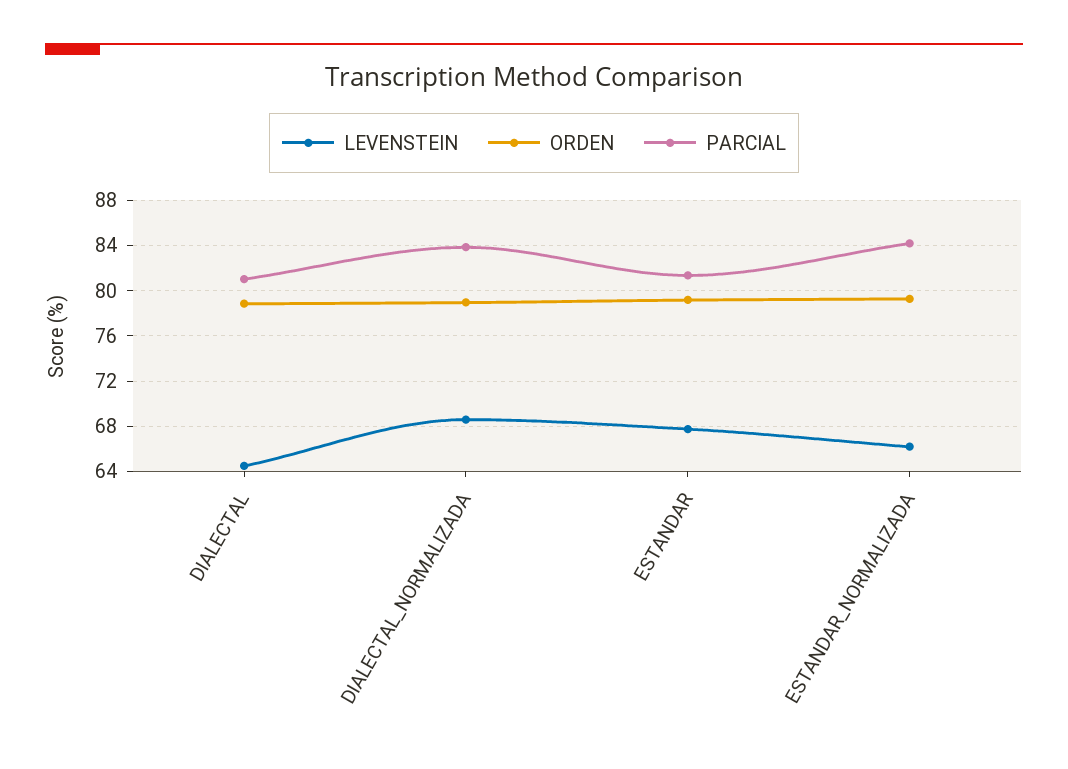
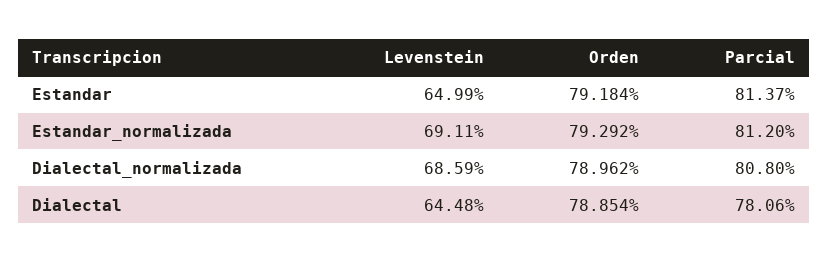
  {
    "LEVENSTEIN": {
      "DIALECTAL": 64.48,
      "DIALECTAL_NORMALIZADA": 68.59,
-     "ESTANDAR": 68,
+     "ESTANDAR": 64.99,
-     "ESTANDAR_NORMALIZADA": 66
+     "ESTANDAR_NORMALIZADA": 69.11
    },
    "ORDEN": {
      "DIALECTAL": 78.854,
      "DIALECTAL_NORMALIZADA": 78.962,
      "ESTANDAR": 79.184,
      "ESTANDAR_NORMALIZADA": 79.292
    },
    "PARCIAL": {
-     "DIALECTAL": 81,
+     "DIALECTAL": 78.06,
-     "DIALECTAL_NORMALIZADA": 84,
+     "DIALECTAL_NORMALIZADA": 80.8,
      "ESTANDAR": 81.37,
-     "ESTANDAR_NORMALIZADA": 84
+     "ESTANDAR_NORMALIZADA": 81.2
    }
  }

